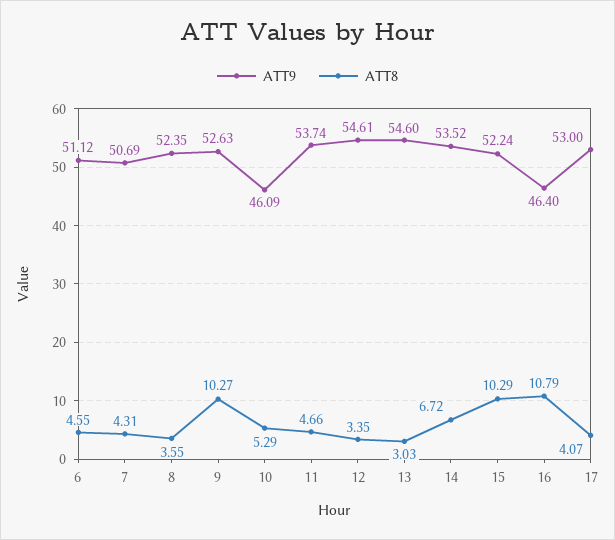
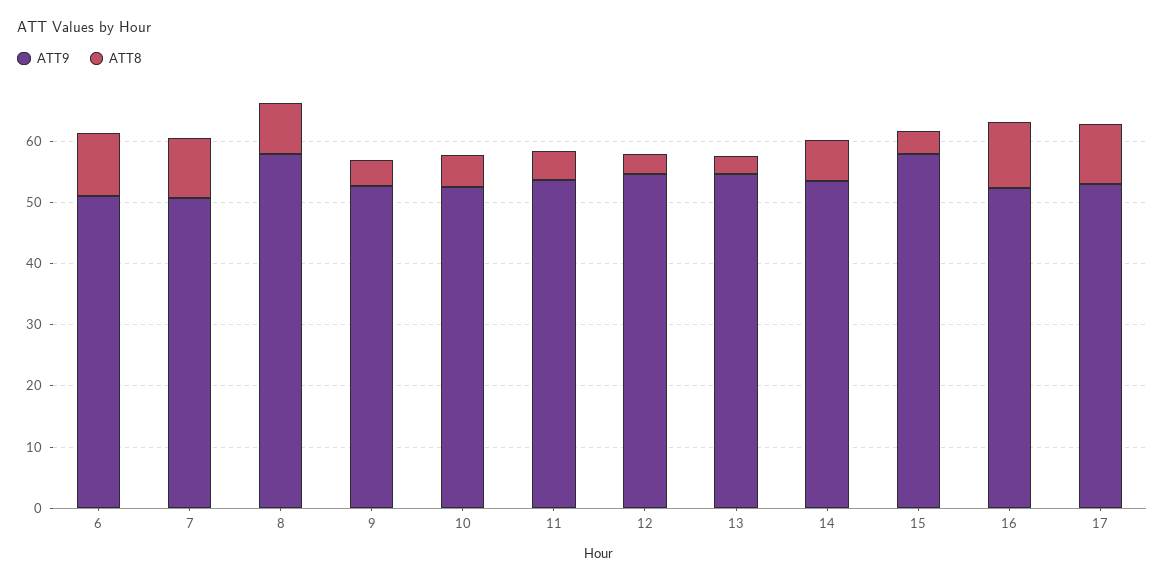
  {
    "ATT9": {
      "6": 51.12,
      "7": 50.69,
-     "8": 52.35,
+     "8": 58,
      "9": 52.63,
-     "10": 46.09,
+     "10": 52,
      "11": 53.74,
      "12": 54.61,
      "13": 54.6,
      "14": 53.52,
-     "15": 52.24,
+     "15": 58,
-     "16": 46.4,
+     "16": 52,
      "17": 53
    },
    "ATT8": {
-     "6": 4.55,
+     "6": 10,
-     "7": 4.31,
+     "7": 10,
-     "8": 3.55,
+     "8": 8,
-     "9": 10.27,
+     "9": 4,
      "10": 5.29,
      "11": 4.66,
      "12": 3.35,
      "13": 3.03,
      "14": 6.72,
-     "15": 10.29,
+     "15": 4,
      "16": 10.79,
-     "17": 4.07
+     "17": 10
    }
  }

